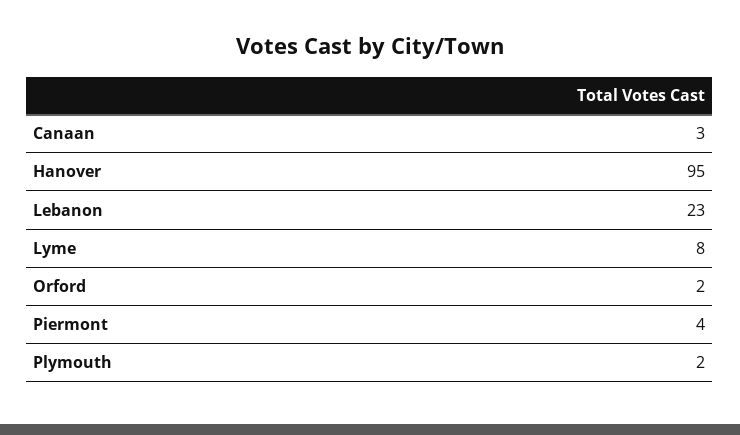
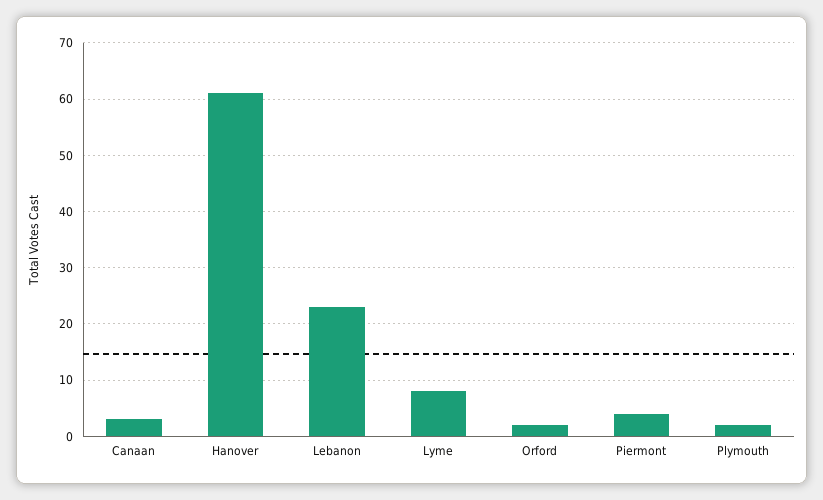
  {
    "Canaan": 3,
-   "Hanover": 95,
+   "Hanover": 60,
    "Lebanon": 23,
    "Lyme": 8,
    "Orford": 2,
    "Piermont": 4,
    "Plymouth": 2
  }

